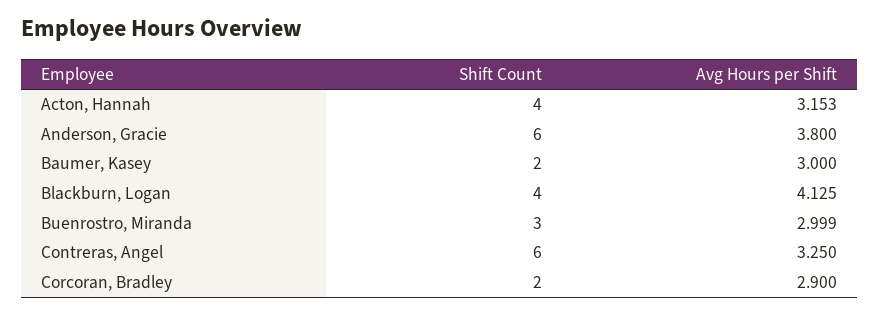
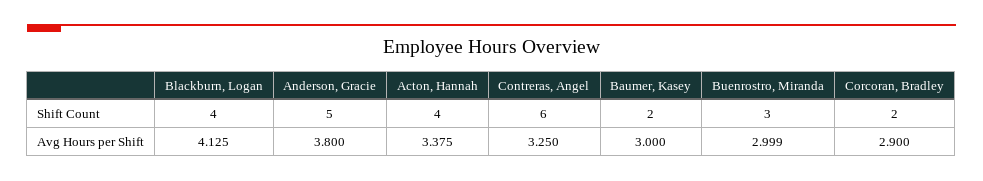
  {
    "Shift Count": {
      "Acton, Hannah": 4,
-     "Anderson, Gracie": 6,
+     "Anderson, Gracie": 5,
      "Baumer, Kasey": 2,
      "Blackburn, Logan": 4,
      "Buenrostro, Miranda": 3,
      "Contreras, Angel": 6,
      "Corcoran, Bradley": 2
    },
    "Avg Hours per Shift": {
-     "Acton, Hannah": 3.153,
+     "Acton, Hannah": 3.375,
      "Anderson, Gracie": 3.8,
      "Baumer, Kasey": 3,
      "Blackburn, Logan": 4.125,
      "Buenrostro, Miranda": 2.999,
      "Contreras, Angel": 3.25,
      "Corcoran, Bradley": 2.9
    }
  }

